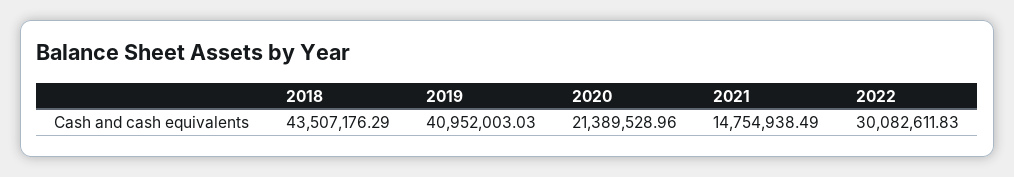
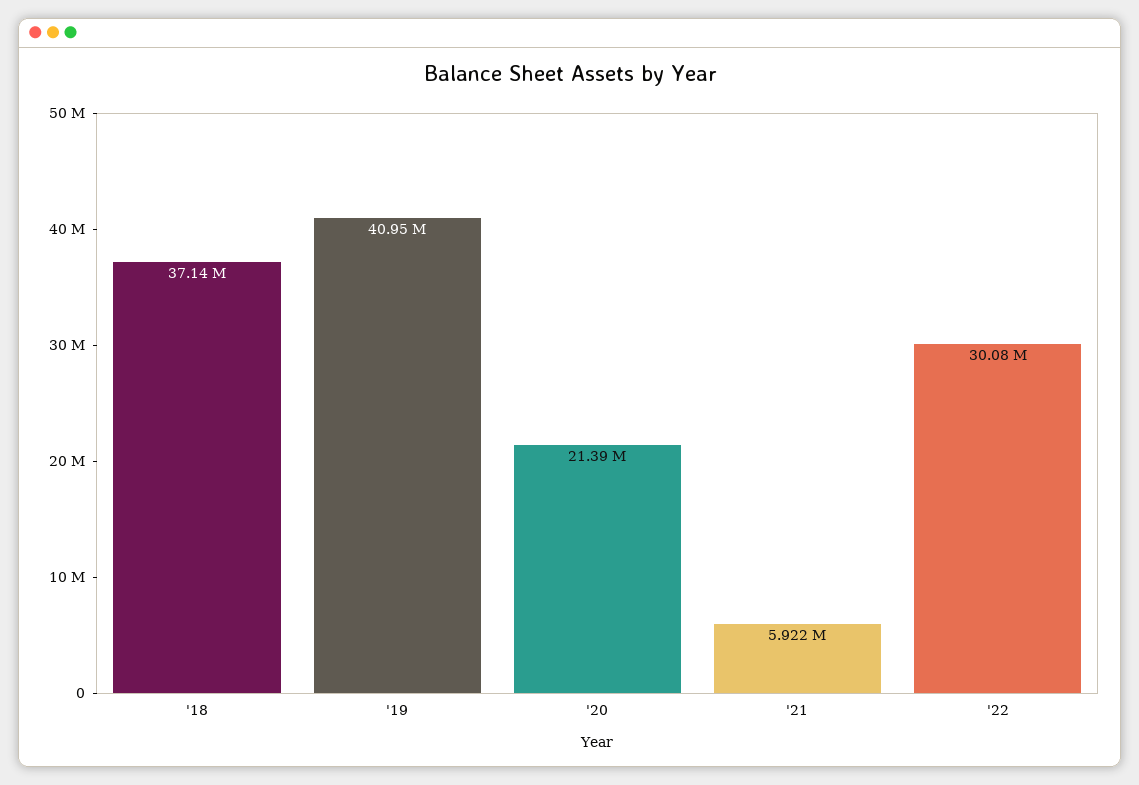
  {
-   "2018": 43507176.29,
+   "2018": 37140000,
    "2019": 40952003.03,
    "2020": 21389528.96,
-   "2021": 14754938.49,
+   "2021": 5922000,
    "2022": 30082611.83
  }

